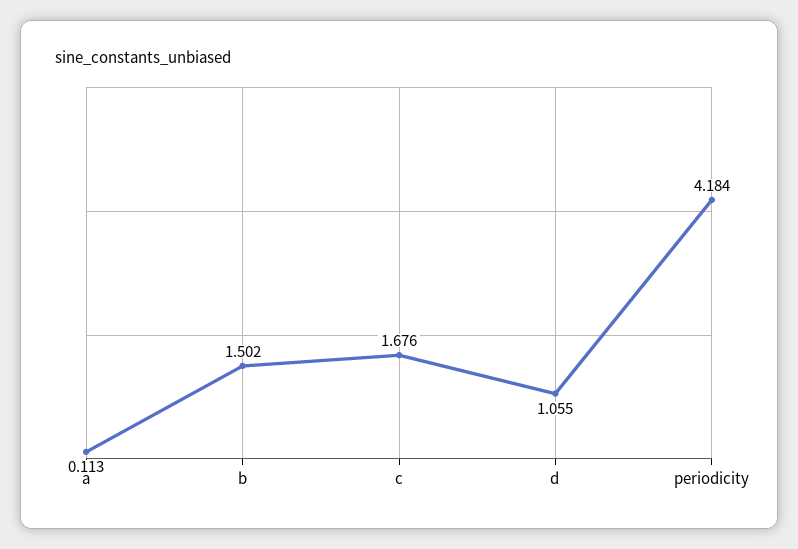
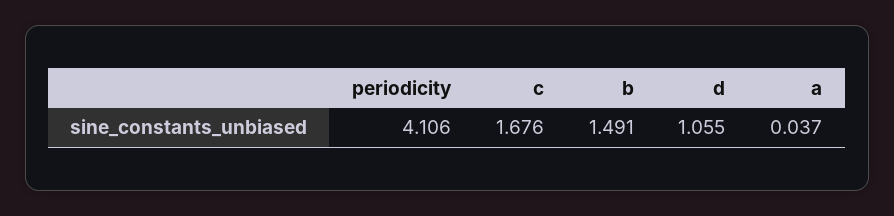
  {
-   "a": 0.113,
+   "a": 0.037,
-   "b": 1.502,
+   "b": 1.491,
    "c": 1.676,
    "d": 1.055,
-   "periodicity": 4.184
+   "periodicity": 4.106
  }

